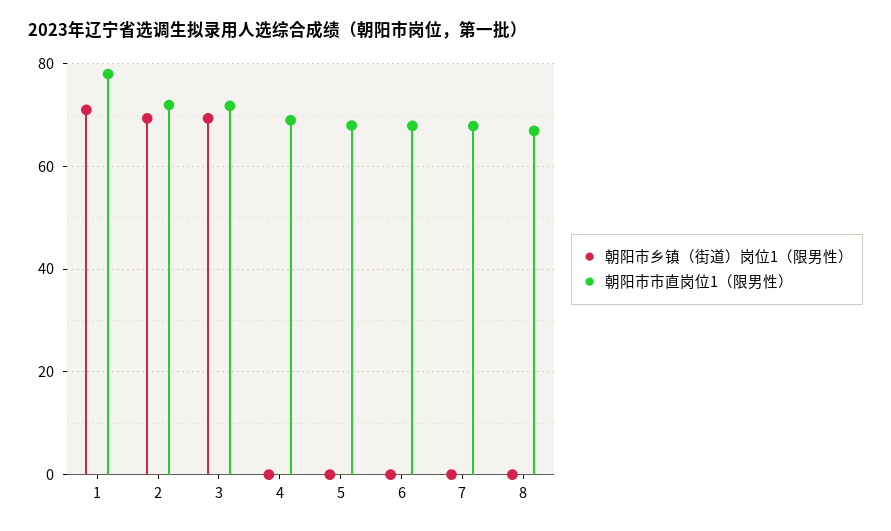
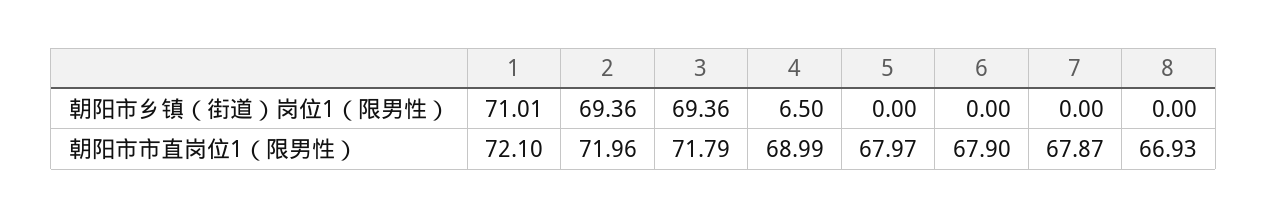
  {
    "朝阳市乡镇（街道）岗位1（限男性）": {
      "1": 71.01,
      "2": 69.36,
      "3": 69.36,
-     "4": 0,
+     "4": 6.5,
      "5": 0,
      "6": 0,
      "7": 0,
      "8": 0
    },
    "朝阳市市直岗位1（限男性）": {
-     "1": 78,
+     "1": 72.1,
      "2": 71.96,
      "3": 71.79,
      "4": 68.99,
      "5": 67.97,
      "6": 67.9,
      "7": 67.87,
      "8": 66.93
    }
  }

